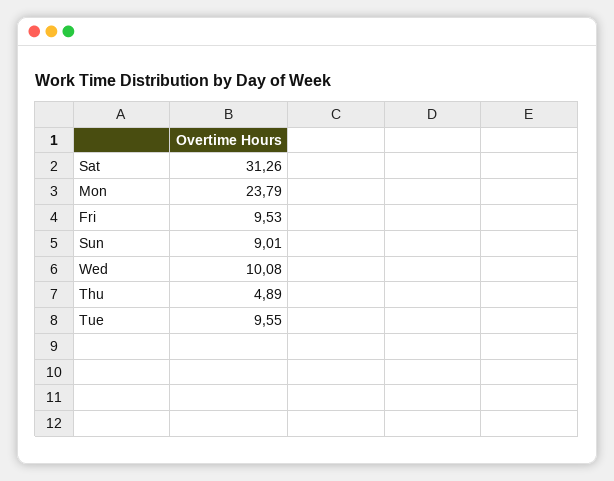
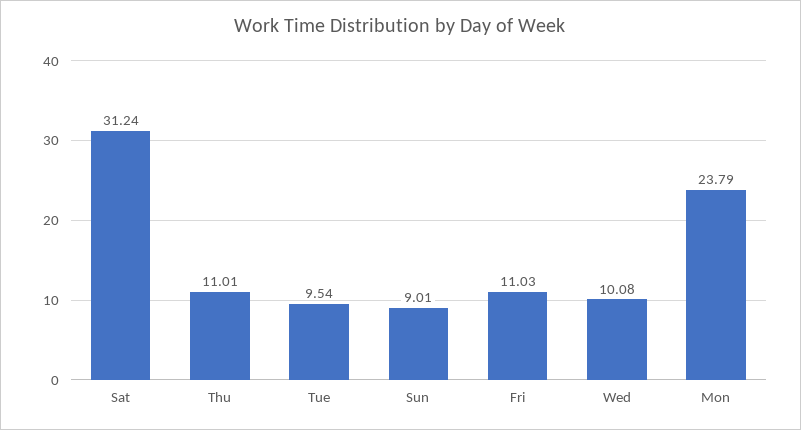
  {
-   "Sat": 31.26,
+   "Sat": 31.24,
    "Mon": 23.79,
-   "Fri": 9.53,
+   "Fri": 11.03,
    "Sun": 9.01,
    "Wed": 10.08,
-   "Thu": 4.89,
+   "Thu": 11.01,
-   "Tue": 9.55
+   "Tue": 9.54
  }

